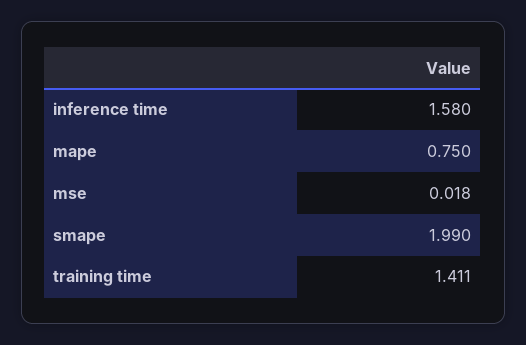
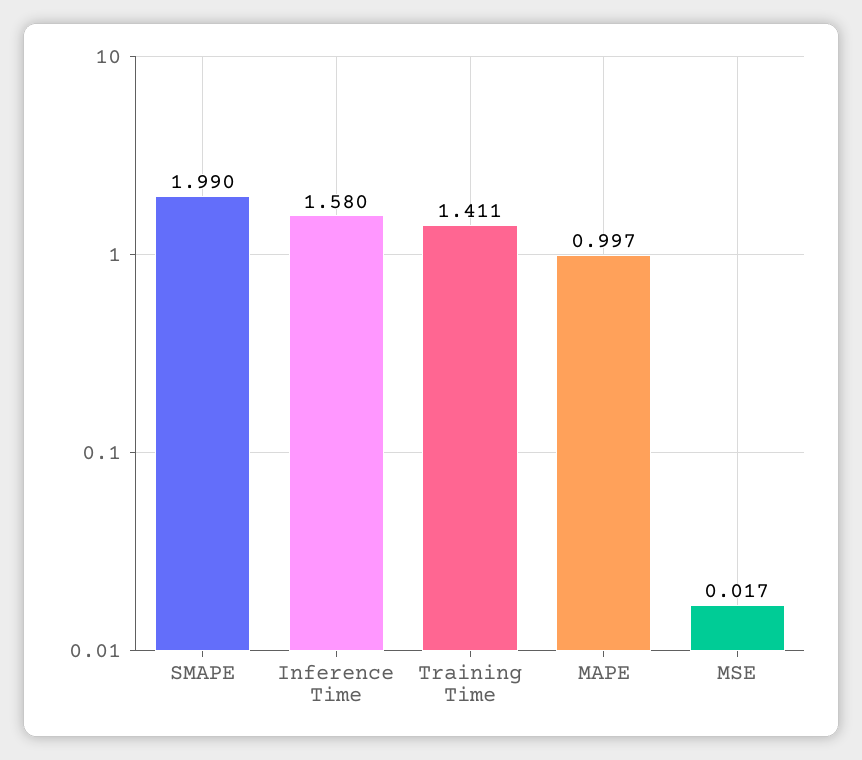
  {
    "inference time": 1.58,
-   "mape": 0.75,
+   "mape": 0.997,
-   "mse": 0.018,
+   "mse": 0.017,
    "smape": 1.99,
    "training time": 1.411
  }

